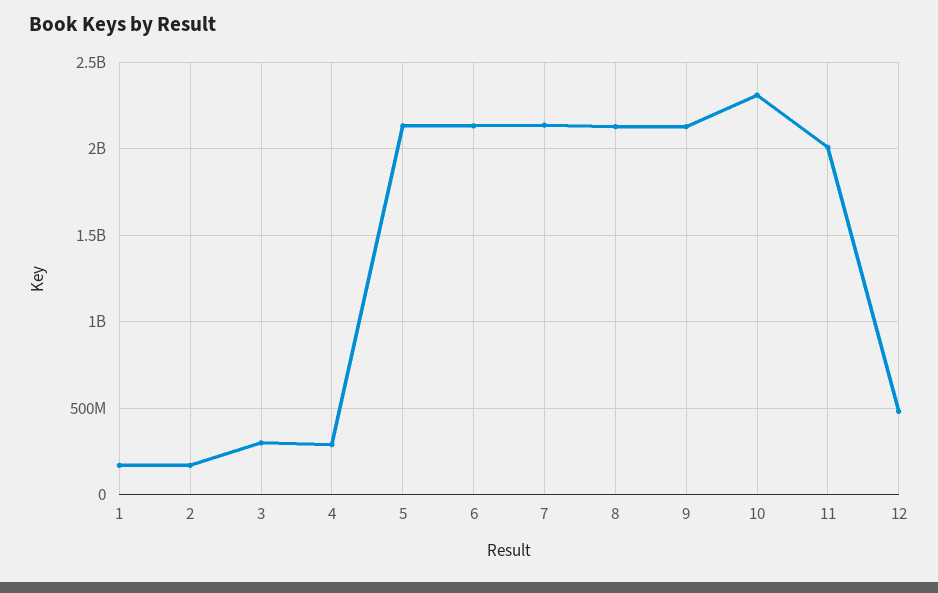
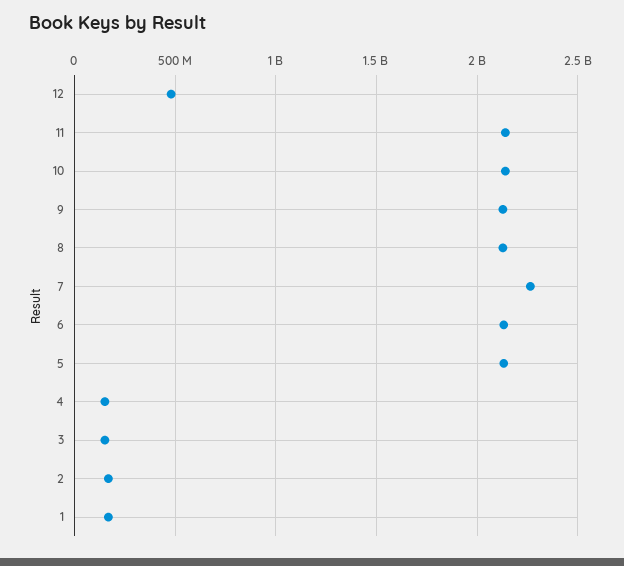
  {
    "1": 150000000,
    "2": 150000000,
-   "3": 300000000,
+   "3": 150000000,
-   "4": 300000000,
+   "4": 150000000,
    "5": 2150000000,
    "6": 2150000000,
-   "7": 2150000000,
+   "7": 2250000000,
    "8": 2150000000,
    "9": 2150000000,
-   "10": 2300000000,
+   "10": 2150000000,
-   "11": 2000000000,
+   "11": 2150000000,
    "12": 500000000
  }

